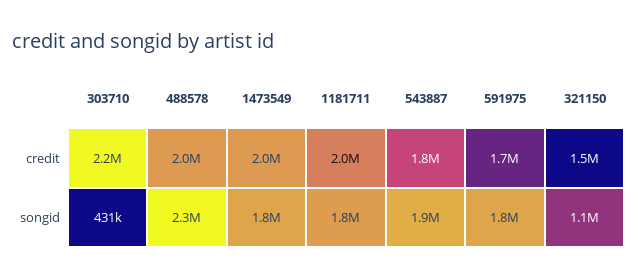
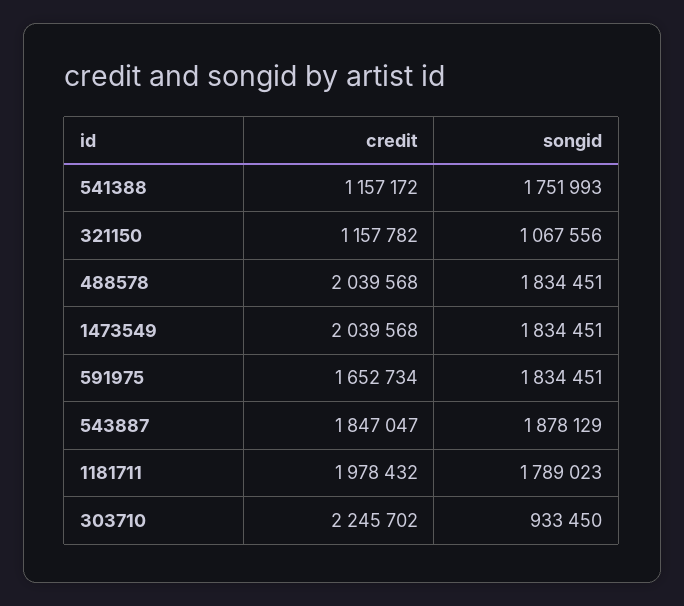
  {
    "303710": {
      "credit": 2245702,
-     "songid": 431000
+     "songid": 933450
    },
    "488578": {
      "credit": 2039568,
-     "songid": 2300000
+     "songid": 1834451
    },
    "1473549": {
      "credit": 2039568,
      "songid": 1834451
    },
    "1181711": {
      "credit": 1978432,
      "songid": 1789023
    },
    "543887": {
      "credit": 1847047,
      "songid": 1878129
    },
    "591975": {
      "credit": 1652734,
      "songid": 1834451
    },
    "321150": {
-     "credit": 1500000,
+     "credit": 1157782,
      "songid": 1067556
-   }
+   },
+   "541388": {
+     "credit": 1157172,
+     "songid": 1751993
+   }
  }

